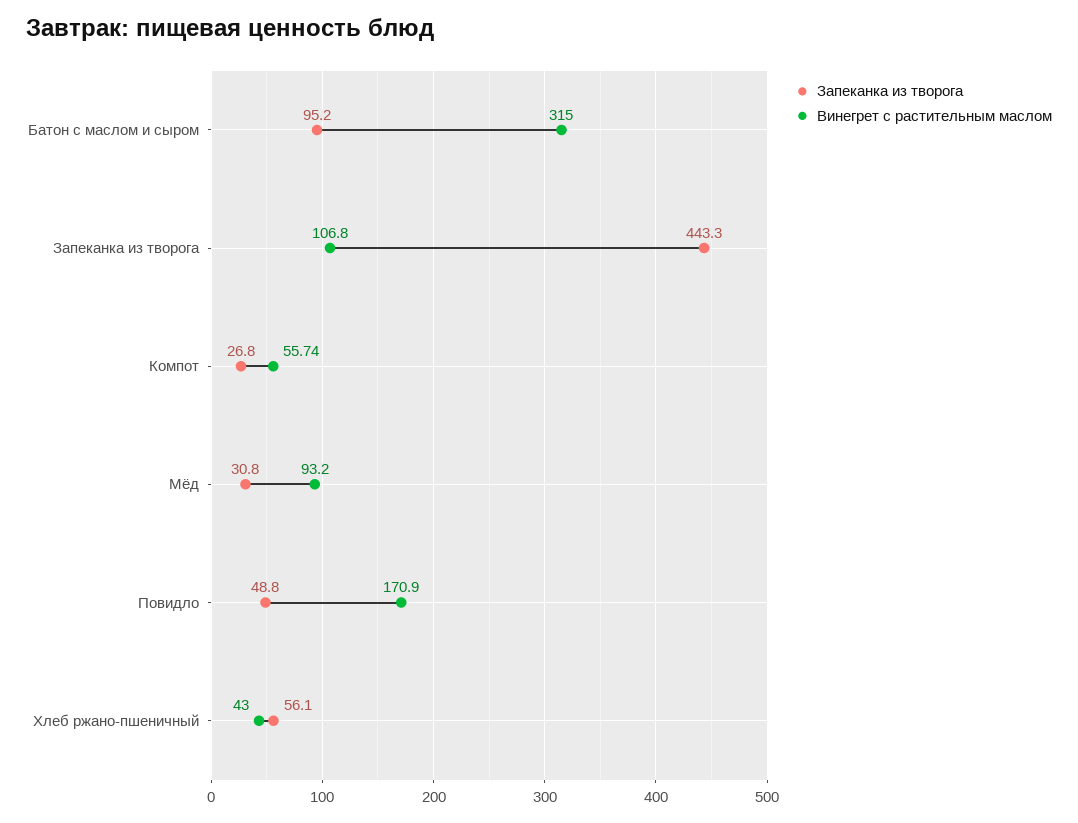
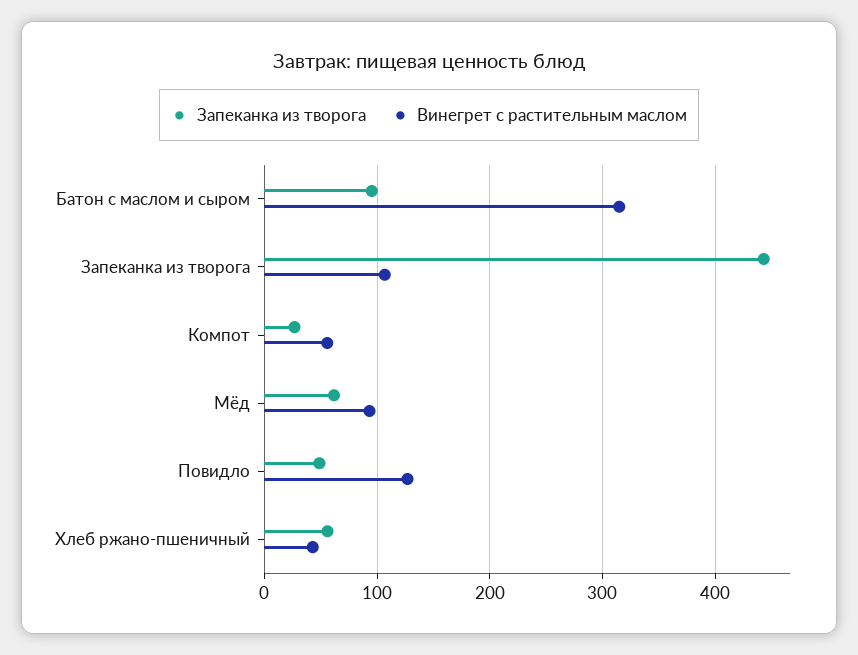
  {
    "Запеканка из творога": {
      "Батон с маслом и сыром": 95.2,
      "Запеканка из творога": 443.3,
      "Компот": 26.8,
-     "Мёд": 30.8,
+     "Мёд": 60,
      "Повидло": 48.8,
      "Хлеб ржано-пшеничный": 56.1
    },
    "Винегрет с растительным маслом": {
      "Батон с маслом и сыром": 315,
      "Запеканка из творога": 106.8,
      "Компот": 55.74,
      "Мёд": 93.2,
-     "Повидло": 170.9,
+     "Повидло": 130,
      "Хлеб ржано-пшеничный": 43
    }
  }

